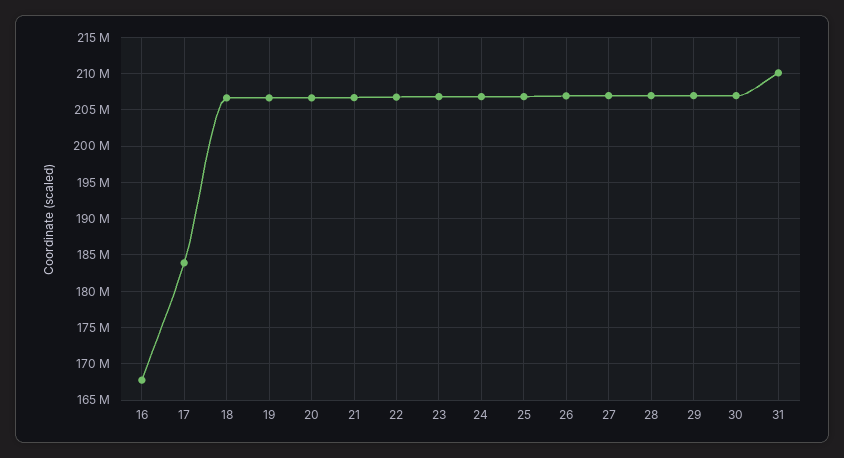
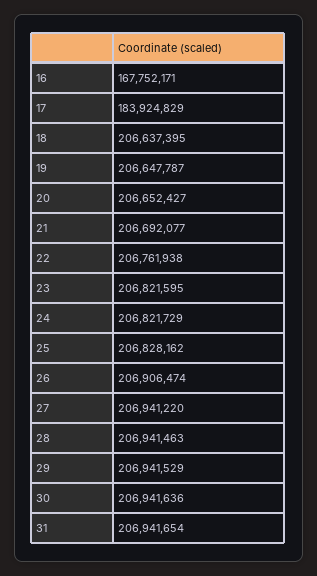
  {
    "16": 167752171,
    "17": 183924829,
    "18": 206637395,
    "19": 206647787,
    "20": 206652427,
    "21": 206692077,
    "22": 206761938,
    "23": 206821595,
    "24": 206821729,
    "25": 206828162,
    "26": 206906474,
    "27": 206941220,
    "28": 206941463,
    "29": 206941529,
    "30": 206941636,
-   "31": 210000000
+   "31": 206941654
  }

